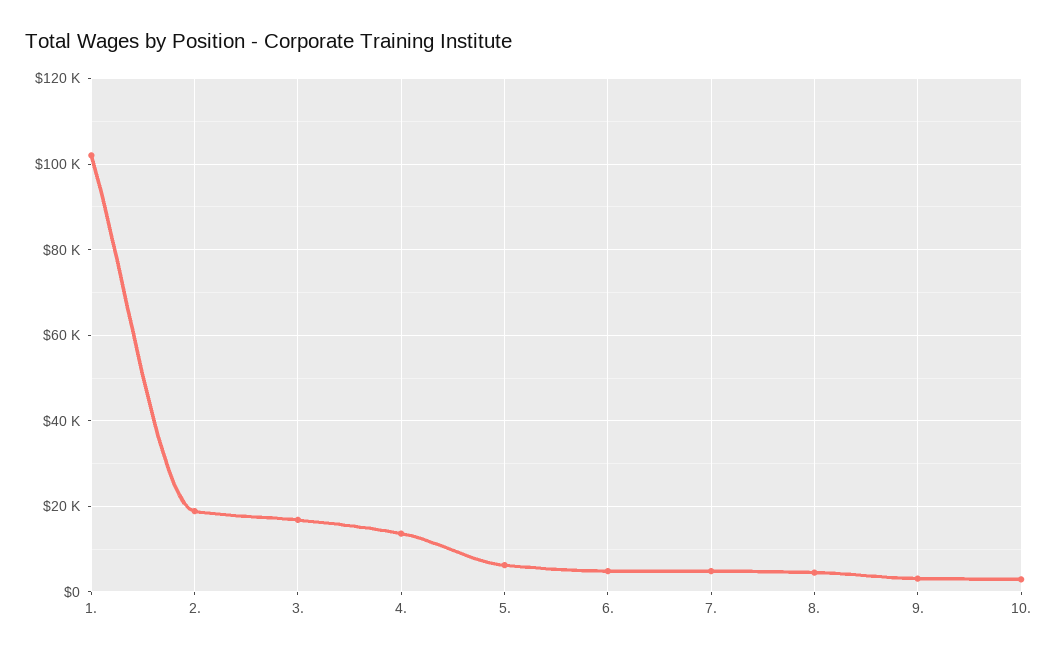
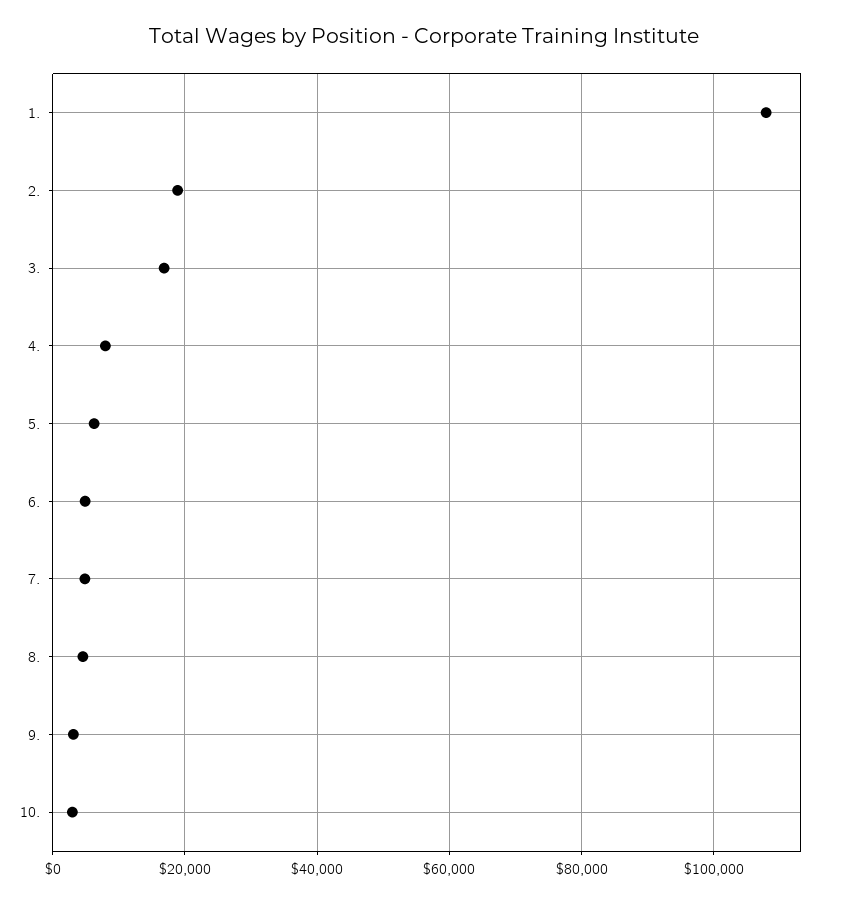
  {
-   "1.": 102000,
+   "1.": 108000,
    "2.": 18000,
    "3.": 16000,
-   "4.": 14000,
+   "4.": 8000,
    "5.": 6000,
    "6.": 4000,
    "7.": 4000,
    "8.": 4000,
    "9.": 4000,
    "10.": 2000
  }

